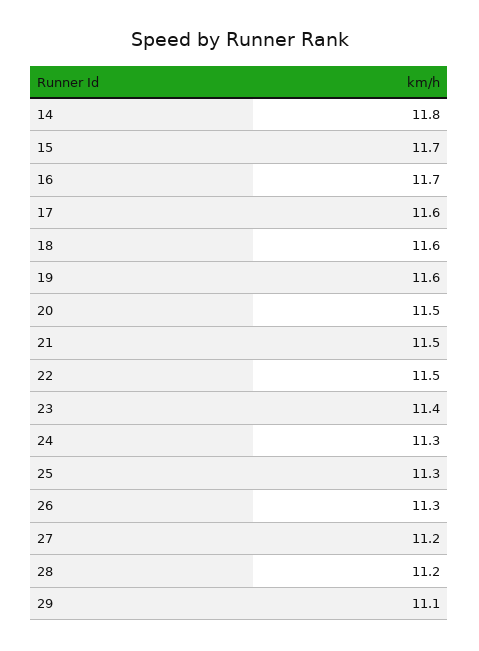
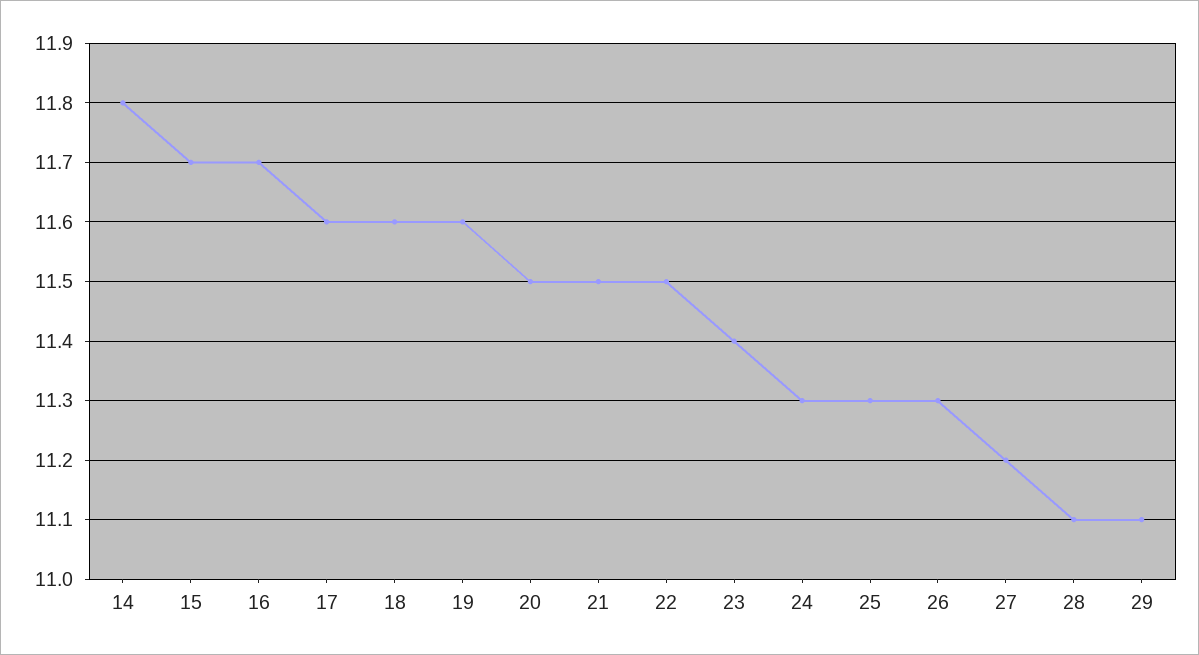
  {
    "14": 11.8,
    "15": 11.7,
    "16": 11.7,
    "17": 11.6,
    "18": 11.6,
    "19": 11.6,
    "20": 11.5,
    "21": 11.5,
    "22": 11.5,
    "23": 11.4,
    "24": 11.3,
    "25": 11.3,
    "26": 11.3,
    "27": 11.2,
-   "28": 11.2,
+   "28": 11.1,
    "29": 11.1
  }

